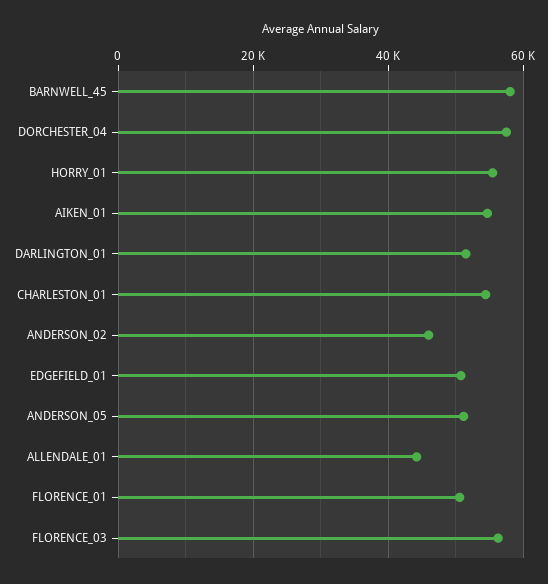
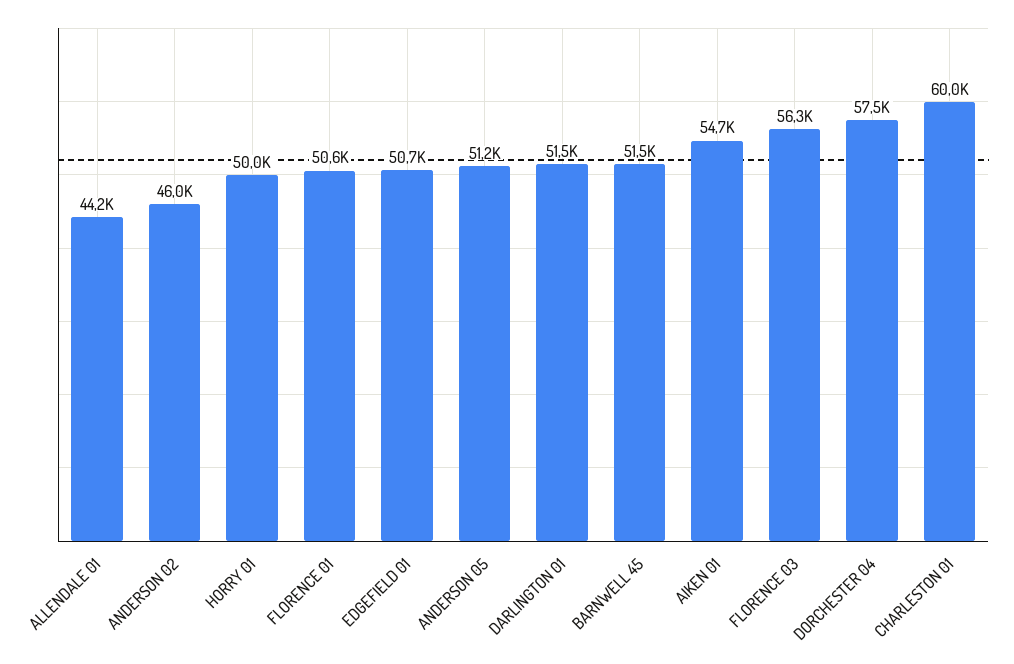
  {
-   "BARNWELL_45": 58000,
+   "BARNWELL_45": 51500,
    "DORCHESTER_04": 57500,
-   "HORRY_01": 56000,
+   "HORRY_01": 50000,
    "AIKEN_01": 54700,
    "DARLINGTON_01": 51500,
-   "CHARLESTON_01": 54000,
+   "CHARLESTON_01": 60000,
    "ANDERSON_02": 46000,
    "EDGEFIELD_01": 50700,
    "ANDERSON_05": 51200,
    "ALLENDALE_01": 44200,
    "FLORENCE_01": 50600,
    "FLORENCE_03": 56300
  }

